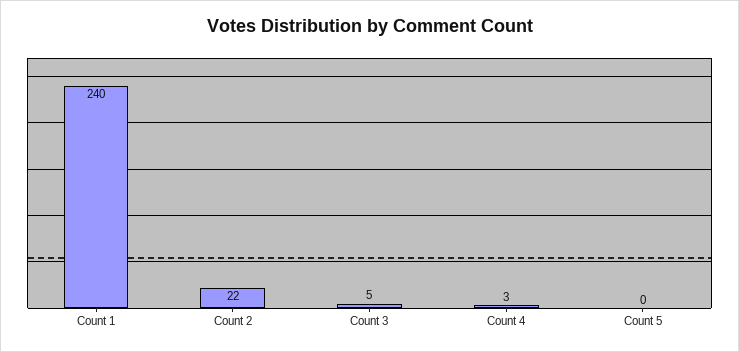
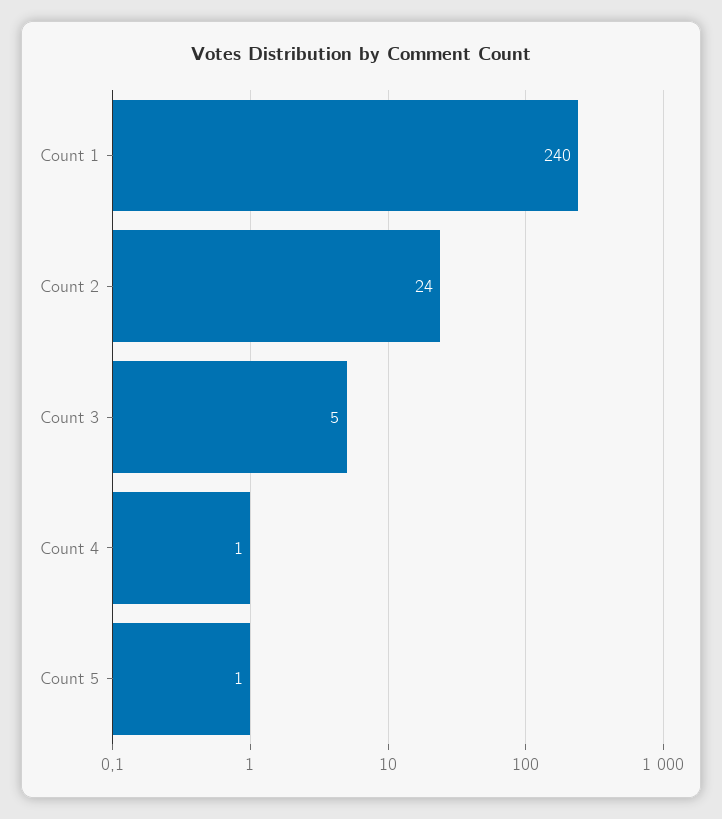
  {
    "Count 1": 240,
-   "Count 2": 22,
+   "Count 2": 24,
    "Count 3": 5,
-   "Count 4": 3,
+   "Count 4": 1,
-   "Count 5": 0
+   "Count 5": 1
  }

